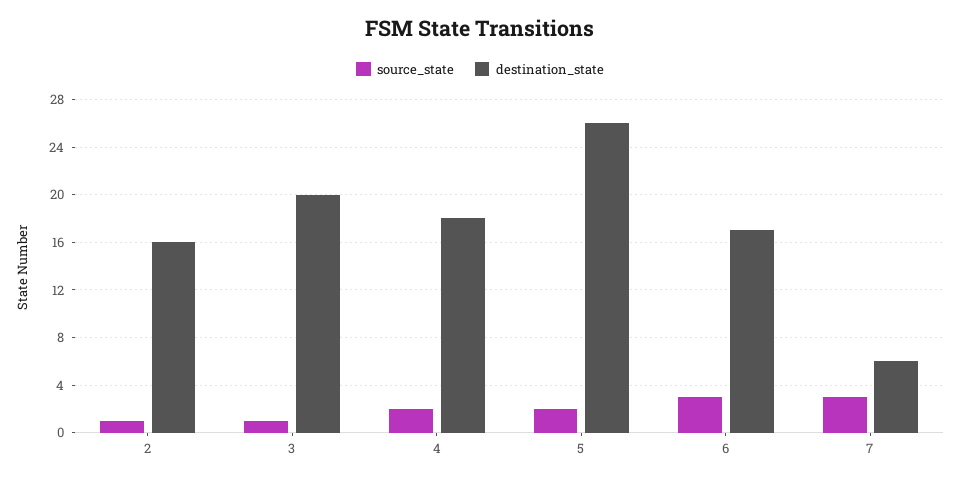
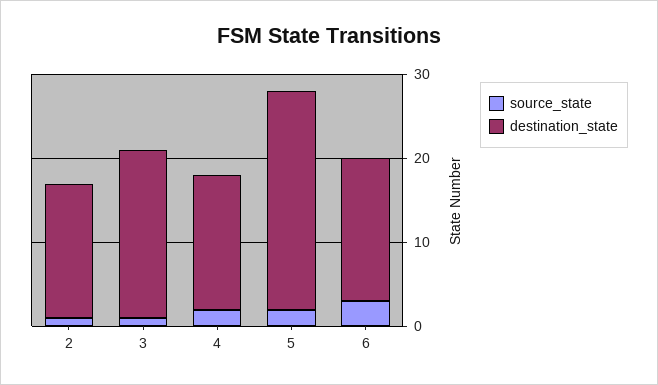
  {
    "source_state": {
      "2": 1,
      "3": 1,
      "4": 2,
      "5": 2,
-     "6": 3,
+     "6": 3
-     "7": 3
    },
    "destination_state": {
      "2": 16,
      "3": 20,
-     "4": 18,
+     "4": 16,
      "5": 26,
-     "6": 17,
+     "6": 17
-     "7": 6
    }
  }

